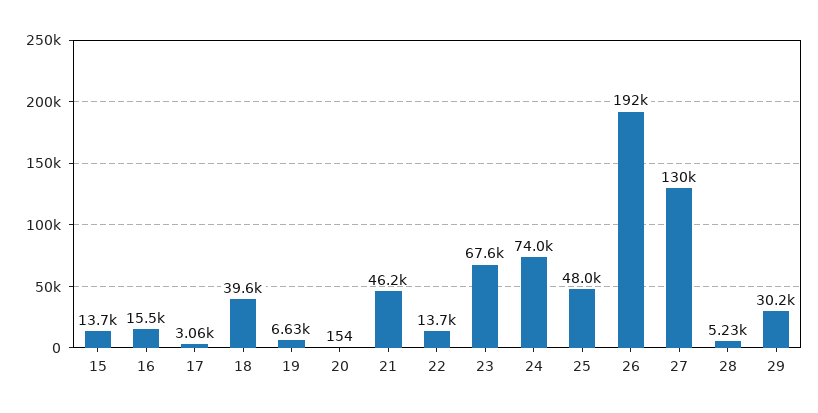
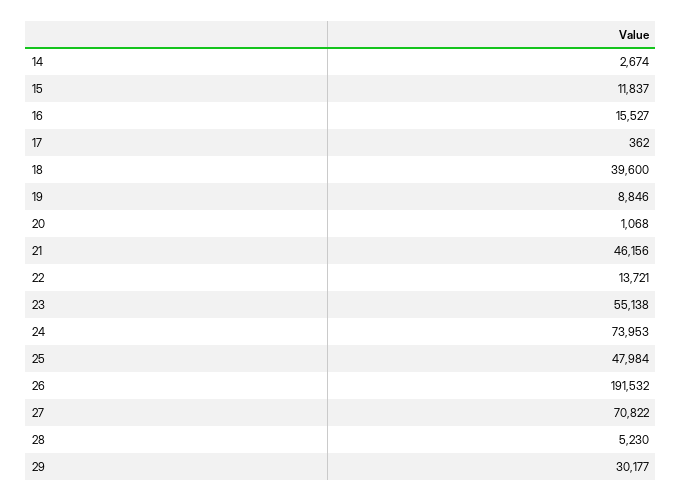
  {
-   "15": 13700,
+   "15": 11837,
    "16": 15527,
-   "17": 3060,
+   "17": 362,
    "18": 39600,
-   "19": 6630,
+   "19": 8846,
-   "20": 154,
+   "20": 1068,
    "21": 46156,
    "22": 13721,
-   "23": 67600,
+   "23": 55138,
    "24": 73953,
    "25": 47984,
    "26": 191532,
-   "27": 130000,
+   "27": 70822,
    "28": 5230,
-   "29": 30177
+   "29": 30177,
+   "14": 2674
  }

